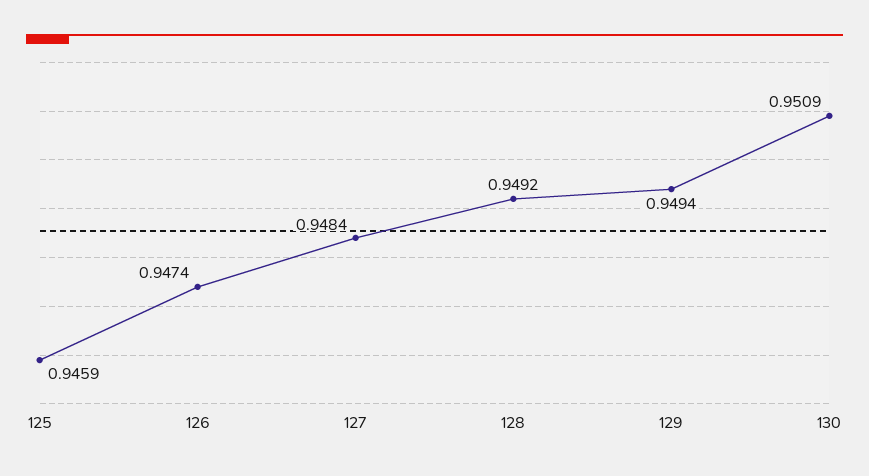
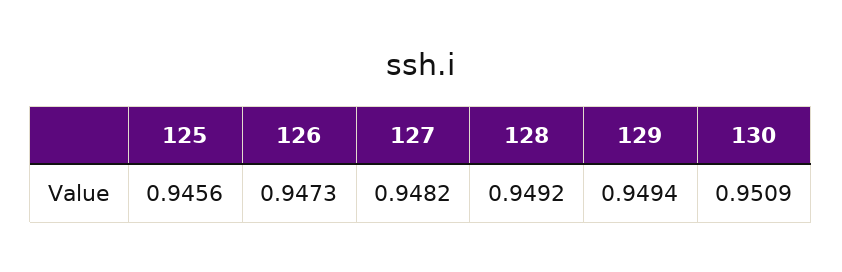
  {
-   "125": 0.9459,
+   "125": 0.9456,
-   "126": 0.9474,
+   "126": 0.9473,
-   "127": 0.9484,
+   "127": 0.9482,
    "128": 0.9492,
    "129": 0.9494,
    "130": 0.9509
  }

